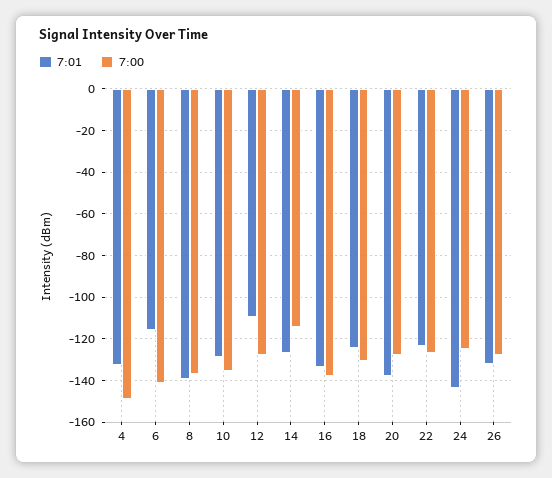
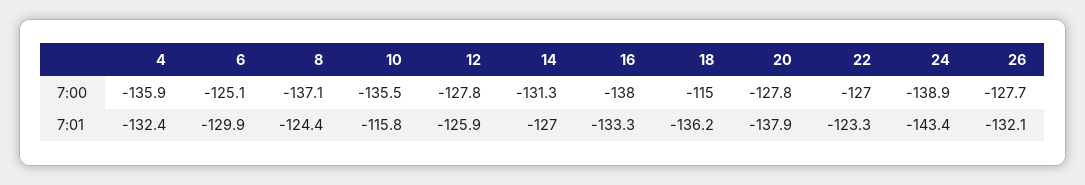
  {
    "7:01": {
      "4": -132.4,
-     "6": -115,
+     "6": -129.9,
-     "8": -140,
+     "8": -124.4,
-     "10": -130,
+     "10": -115.8,
-     "12": -110,
+     "12": -125.9,
      "14": -127,
      "16": -133.3,
-     "18": -125,
+     "18": -136.2,
      "20": -137.9,
      "22": -123.3,
      "24": -143.4,
      "26": -132.1
    },
    "7:00": {
-     "4": -150,
+     "4": -135.9,
-     "6": -140,
+     "6": -125.1,
      "8": -137.1,
      "10": -135.5,
      "12": -127.8,
-     "14": -115,
+     "14": -131.3,
      "16": -138,
-     "18": -130,
+     "18": -115,
      "20": -127.8,
      "22": -127,
-     "24": -125,
+     "24": -138.9,
      "26": -127.7
    }
  }

